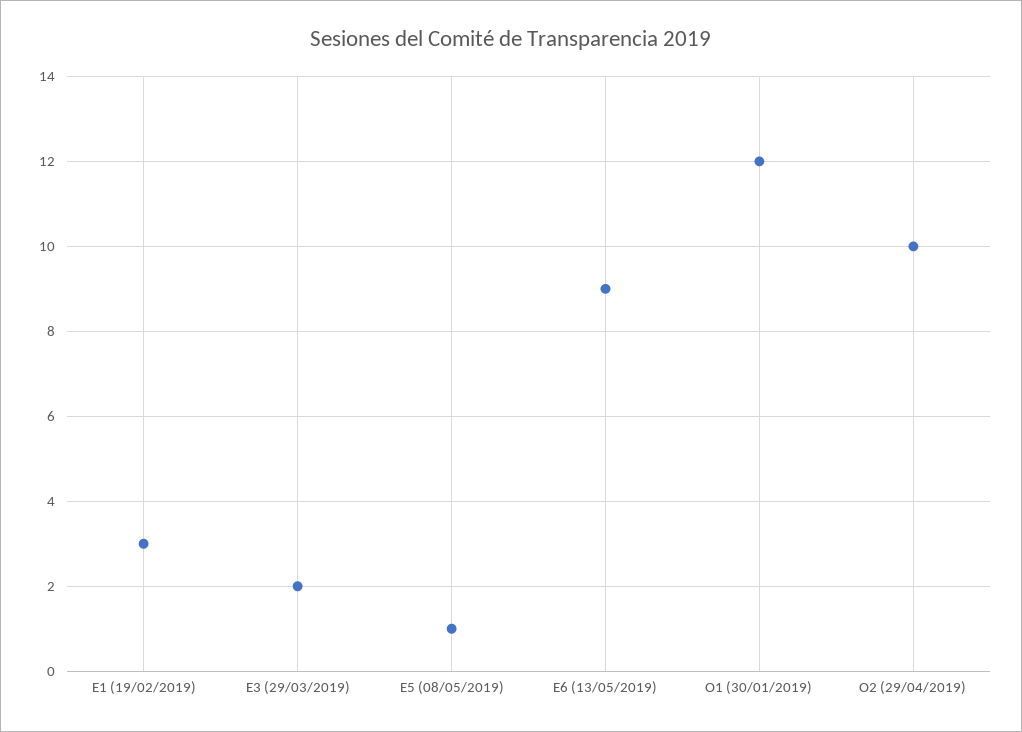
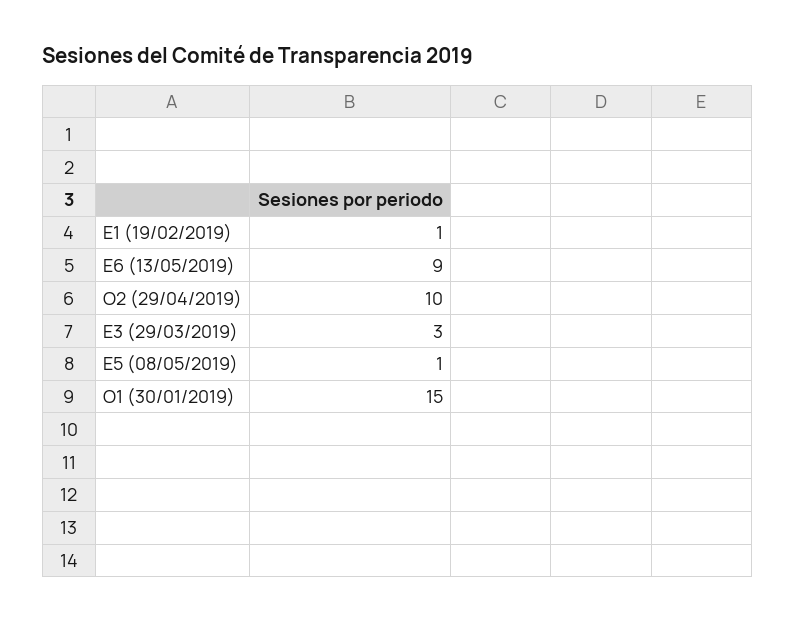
  {
-   "E1 (19/02/2019)": 3,
+   "E1 (19/02/2019)": 1,
-   "E3 (29/03/2019)": 2,
+   "E3 (29/03/2019)": 3,
    "E5 (08/05/2019)": 1,
    "E6 (13/05/2019)": 9,
-   "O1 (30/01/2019)": 12,
+   "O1 (30/01/2019)": 15,
    "O2 (29/04/2019)": 10
  }

